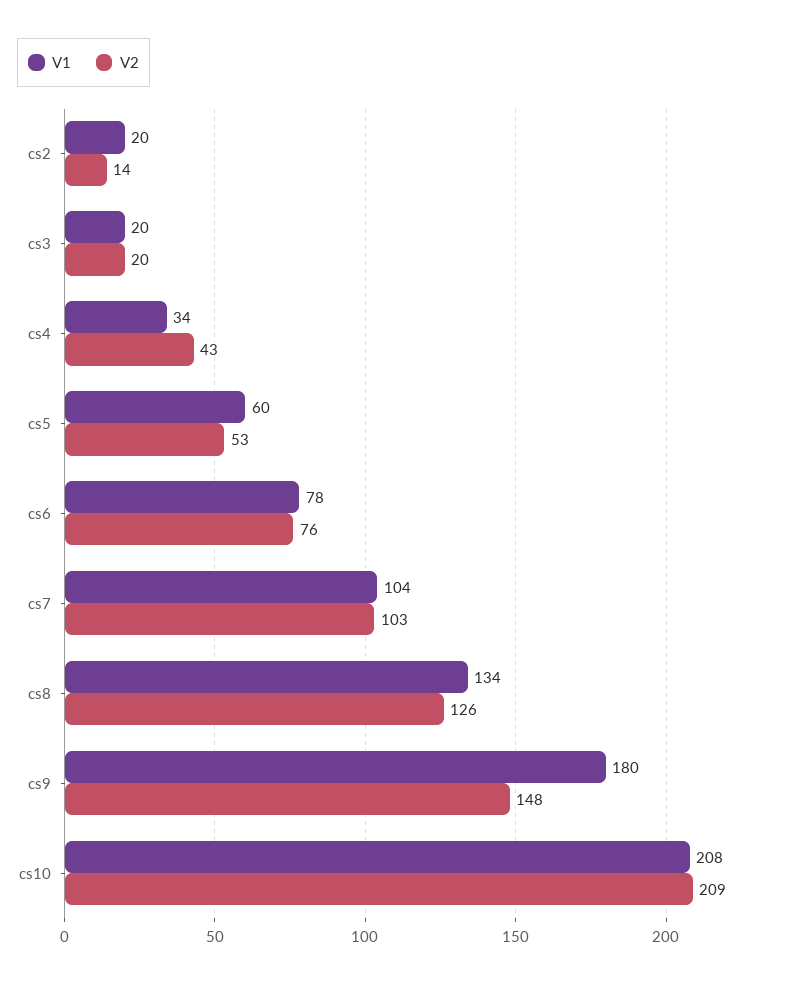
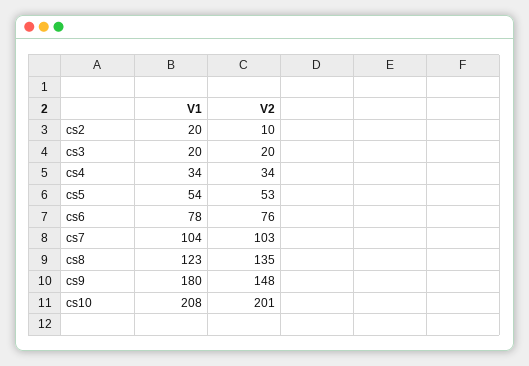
  {
    "V1": {
      "cs2": 20,
      "cs3": 20,
      "cs4": 34,
-     "cs5": 60,
+     "cs5": 54,
      "cs6": 78,
      "cs7": 104,
-     "cs8": 134,
+     "cs8": 123,
      "cs9": 180,
      "cs10": 208
    },
    "V2": {
-     "cs2": 14,
+     "cs2": 10,
      "cs3": 20,
-     "cs4": 43,
+     "cs4": 34,
      "cs5": 53,
      "cs6": 76,
      "cs7": 103,
-     "cs8": 126,
+     "cs8": 135,
      "cs9": 148,
-     "cs10": 209
+     "cs10": 201
    }
  }

